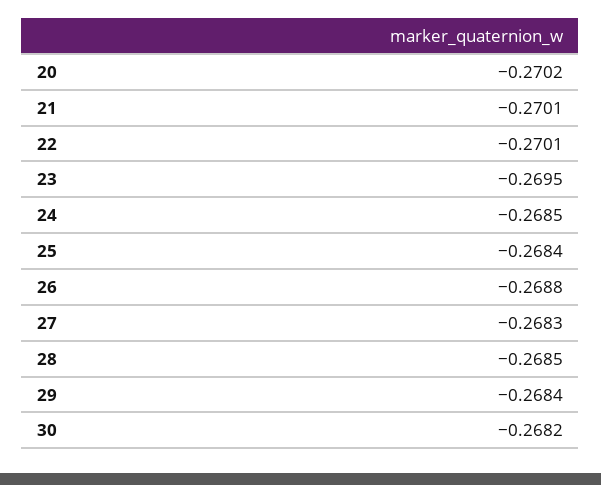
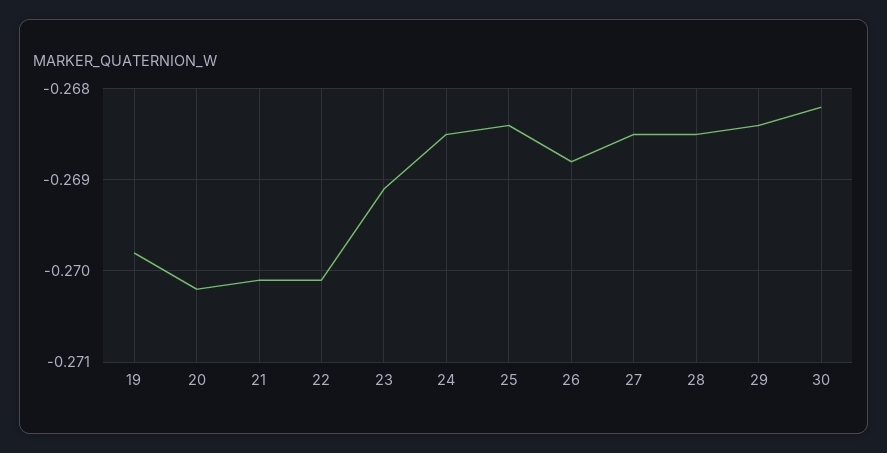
  {
    "20": -0.2702,
    "21": -0.2701,
    "22": -0.2701,
-   "23": -0.2695,
+   "23": -0.2691,
    "24": -0.2685,
    "25": -0.2684,
    "26": -0.2688,
-   "27": -0.2683,
+   "27": -0.2685,
    "28": -0.2685,
    "29": -0.2684,
-   "30": -0.2682
+   "30": -0.2682,
+   "19": -0.2698
  }

